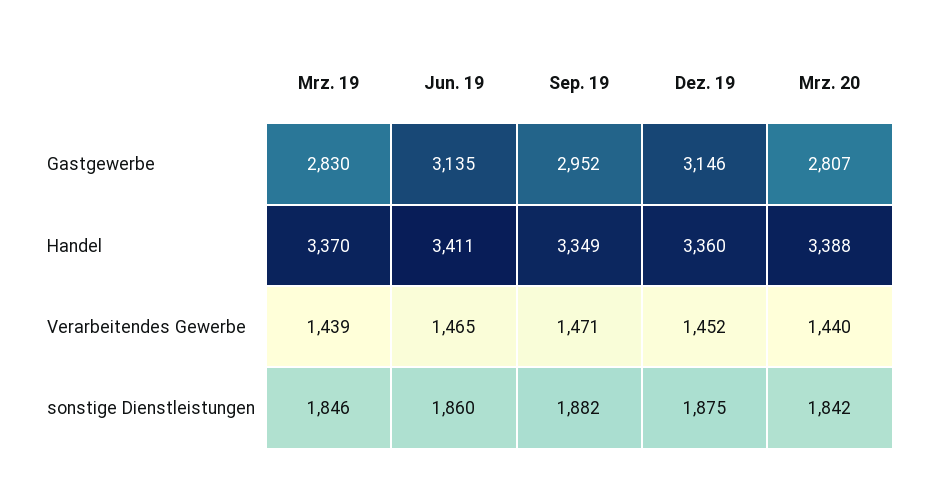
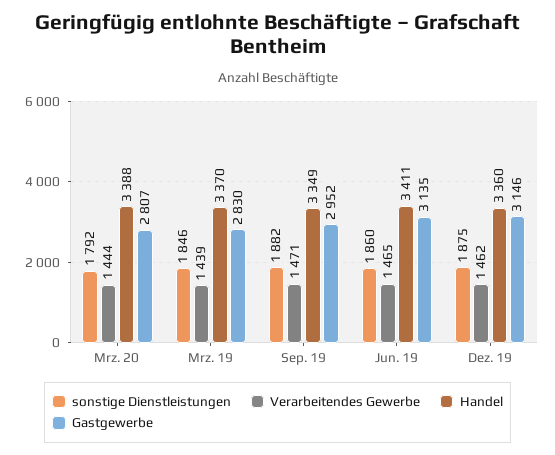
  {
    "Gastgewerbe": {
      "Mrz. 19": 2830,
      "Jun. 19": 3135,
      "Sep. 19": 2952,
      "Dez. 19": 3146,
      "Mrz. 20": 2807
    },
    "Handel": {
      "Mrz. 19": 3370,
      "Jun. 19": 3411,
      "Sep. 19": 3349,
      "Dez. 19": 3360,
      "Mrz. 20": 3388
    },
    "Verarbeitendes Gewerbe": {
      "Mrz. 19": 1439,
      "Jun. 19": 1465,
      "Sep. 19": 1471,
-     "Dez. 19": 1452,
+     "Dez. 19": 1462,
-     "Mrz. 20": 1440
+     "Mrz. 20": 1444
    },
    "sonstige Dienstleistungen": {
      "Mrz. 19": 1846,
      "Jun. 19": 1860,
      "Sep. 19": 1882,
      "Dez. 19": 1875,
-     "Mrz. 20": 1842
+     "Mrz. 20": 1792
    }
  }

